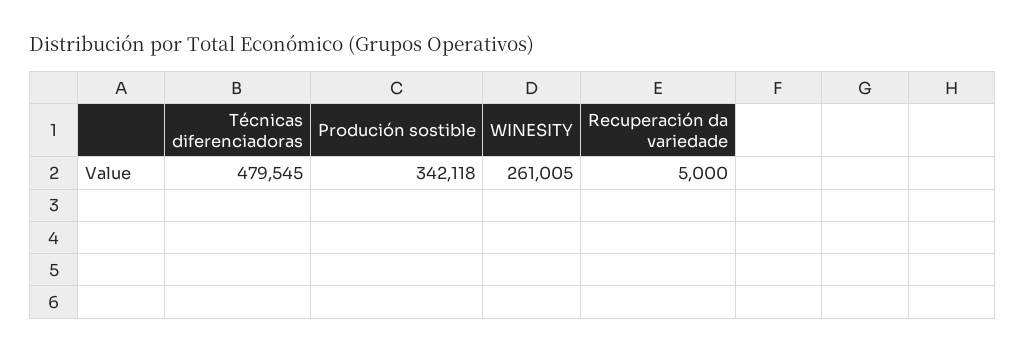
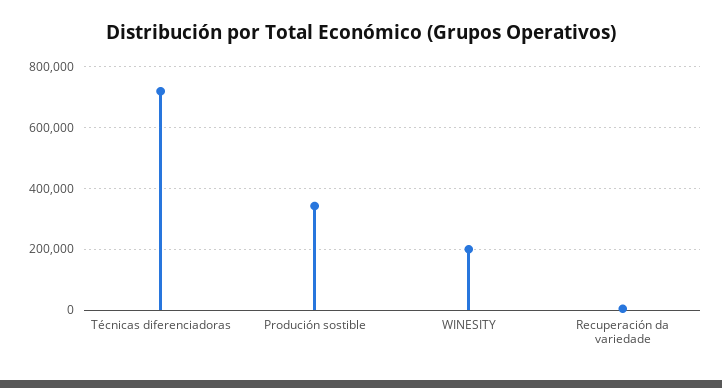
  {
-   "Técnicas diferenciadoras": 479545,
+   "Técnicas diferenciadoras": 720000,
    "Produción sostible": 342118,
-   "WINESITY": 261005,
+   "WINESITY": 200000,
    "Recuperación da variedade": 5000
  }

